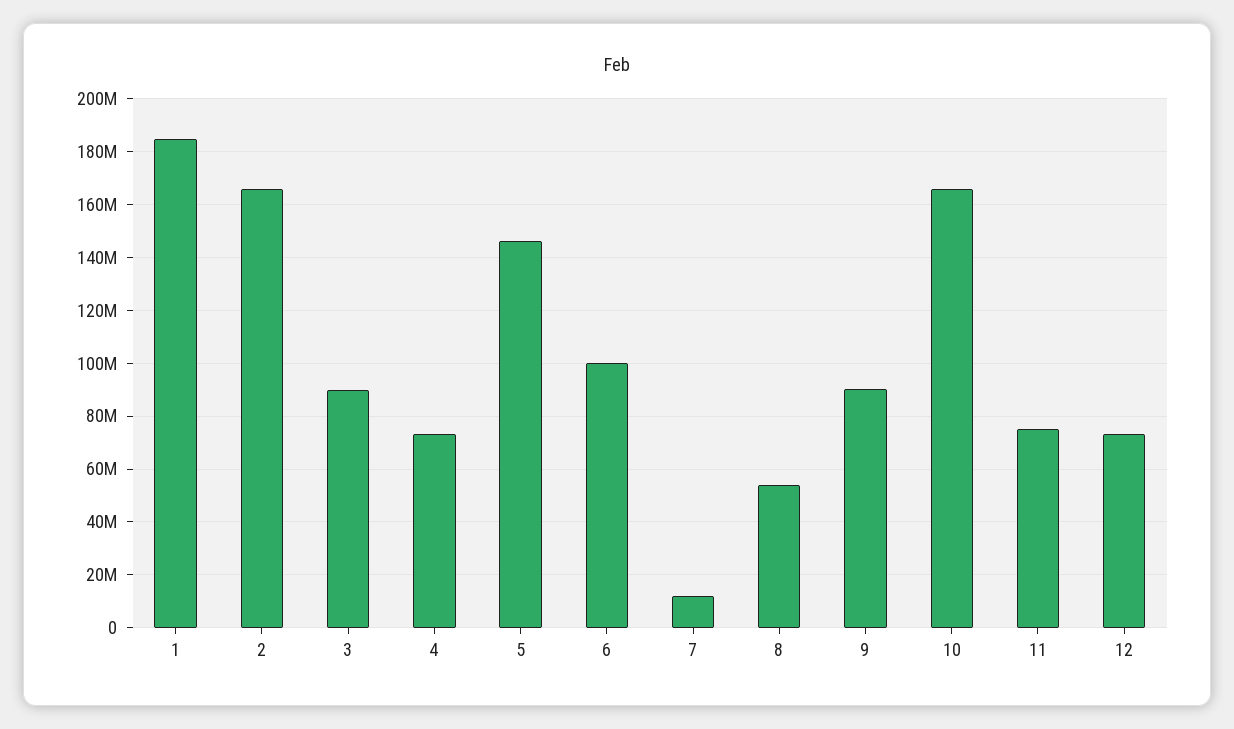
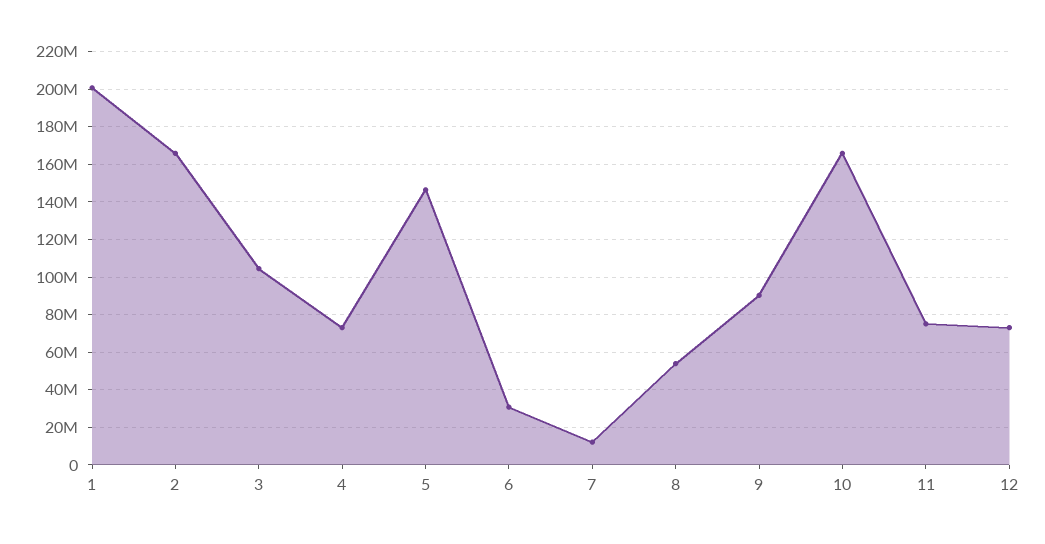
  {
-   "1": 185000000,
+   "1": 200000000,
    "2": 165000000,
-   "3": 90000000,
+   "3": 105000000,
    "4": 72500000,
    "5": 147500000,
-   "6": 100000000,
+   "6": 30000000,
    "7": 12500000,
    "8": 55000000,
    "9": 90000000,
    "10": 165000000,
    "11": 75000000,
    "12": 72500000
  }

